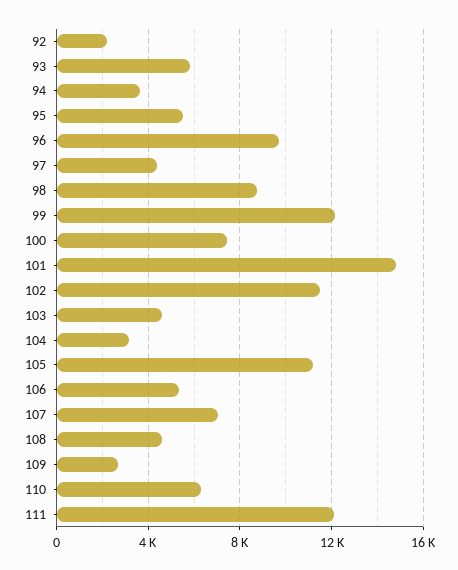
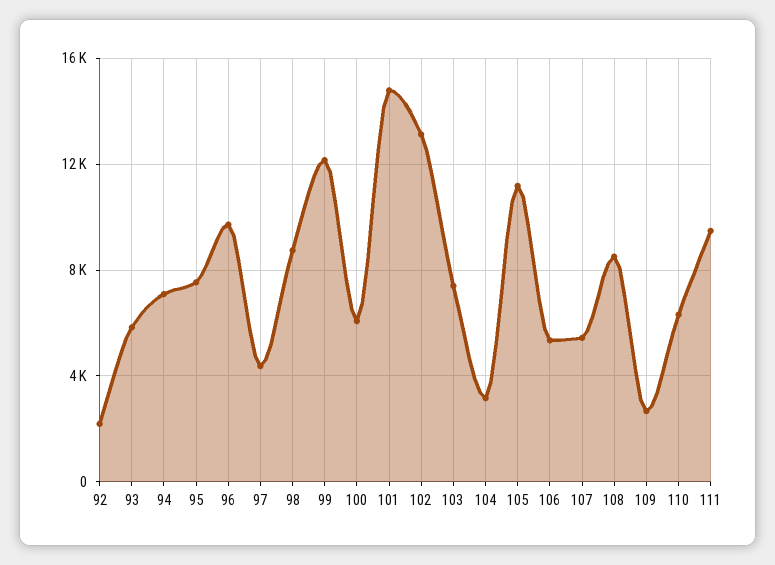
  {
    "92": 2000,
    "93": 6000,
-   "94": 3500,
+   "94": 7000,
-   "95": 5500,
+   "95": 7500,
    "96": 9500,
    "97": 4500,
    "98": 8500,
    "99": 12000,
-   "100": 7500,
+   "100": 6000,
    "101": 15000,
-   "102": 11500,
+   "102": 13000,
-   "103": 4500,
+   "103": 7500,
    "104": 3000,
    "105": 11000,
    "106": 5500,
-   "107": 7000,
+   "107": 5500,
-   "108": 4500,
+   "108": 8500,
    "109": 2500,
    "110": 6500,
-   "111": 12000
+   "111": 9500
  }

